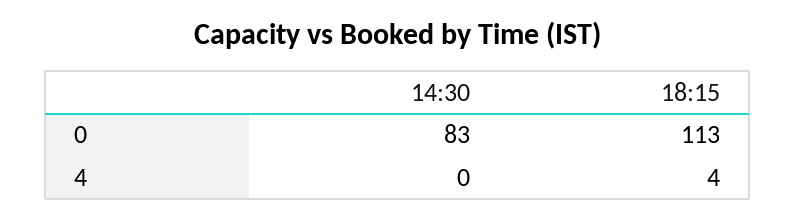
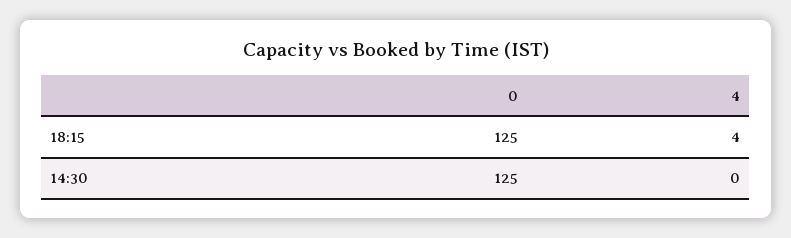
  {
    "14:30": {
-     "0": 83,
+     "0": 125,
      "4": 0
    },
    "18:15": {
-     "0": 113,
+     "0": 125,
      "4": 4
    }
  }

